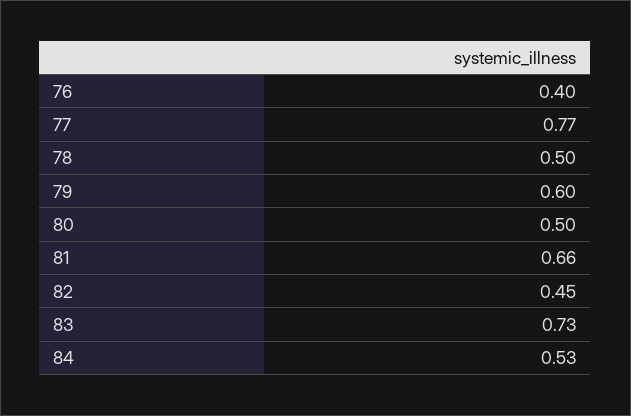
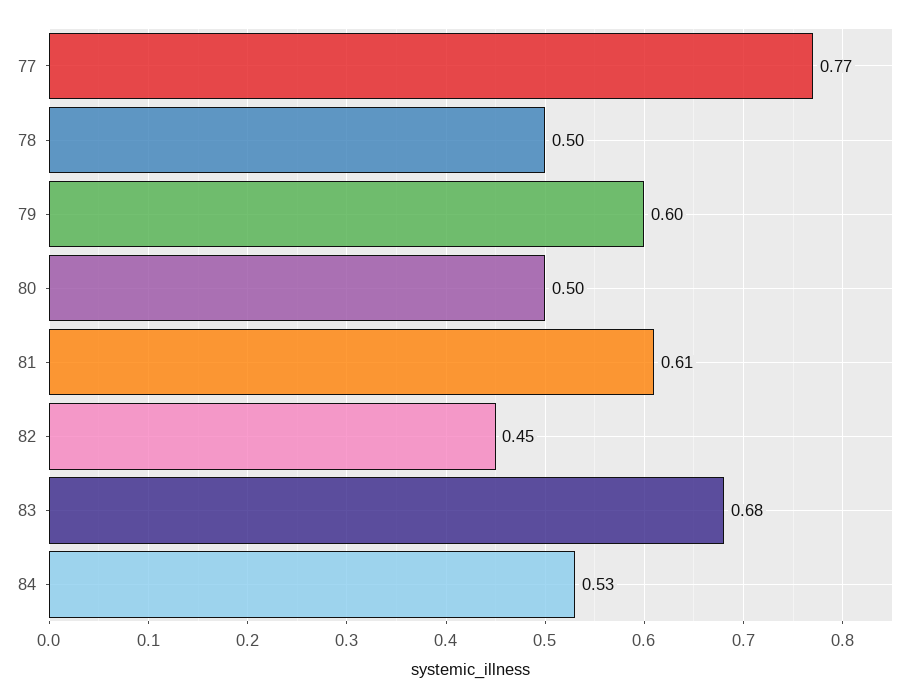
  {
-   "76": 0.4,
    "77": 0.77,
    "78": 0.5,
    "79": 0.6,
    "80": 0.5,
-   "81": 0.66,
+   "81": 0.61,
    "82": 0.45,
-   "83": 0.73,
+   "83": 0.68,
    "84": 0.53
  }

